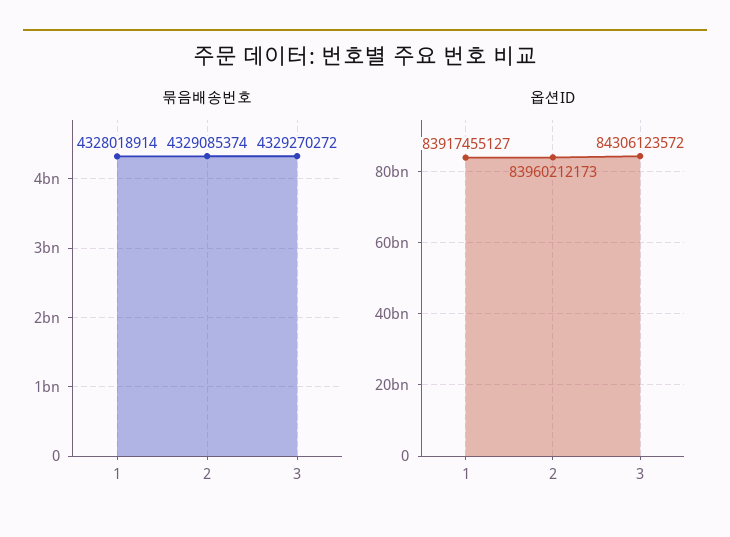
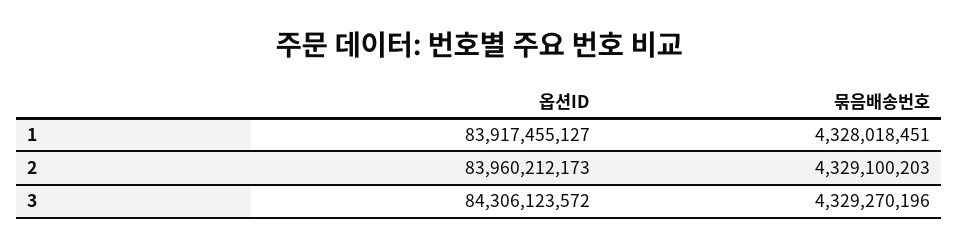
  {
    "묶음배송번호": {
-     "1": 4328018914,
+     "1": 4328018451,
-     "2": 4329085374,
+     "2": 4329100203,
-     "3": 4329270272
+     "3": 4329270196
    },
    "옵션ID": {
      "1": 83917455127,
      "2": 83960212173,
      "3": 84306123572
    }
  }

